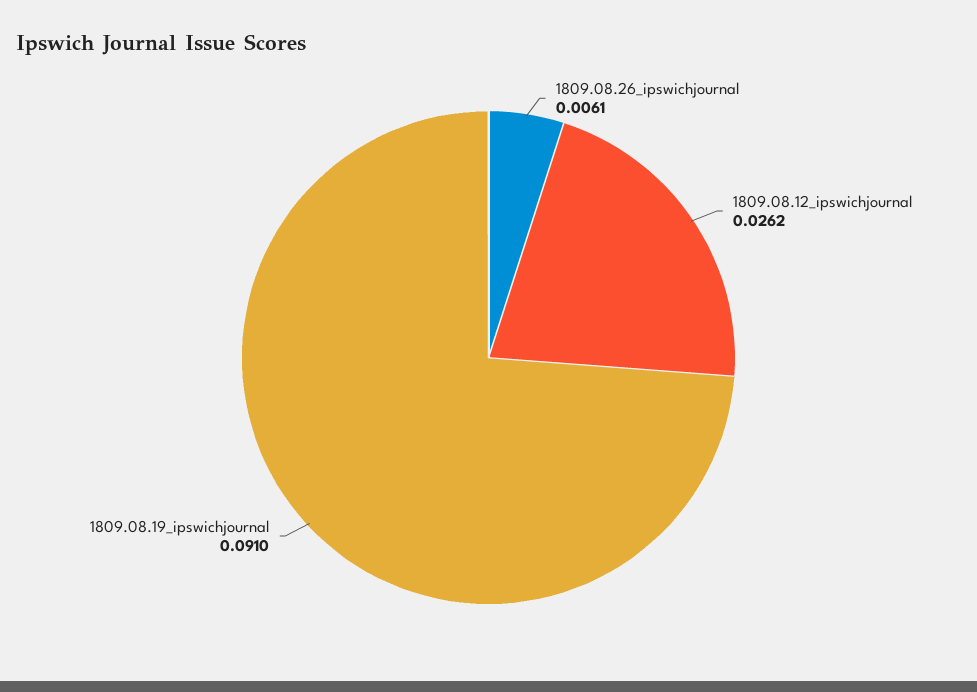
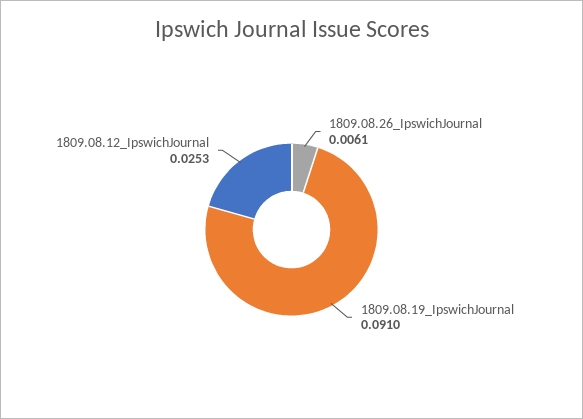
  {
    "1809.08.26_ipswichjournal": 0.0061,
-   "1809.08.12_ipswichjournal": 0.0262,
+   "1809.08.12_ipswichjournal": 0.0253,
    "1809.08.19_ipswichjournal": 0.091
  }

